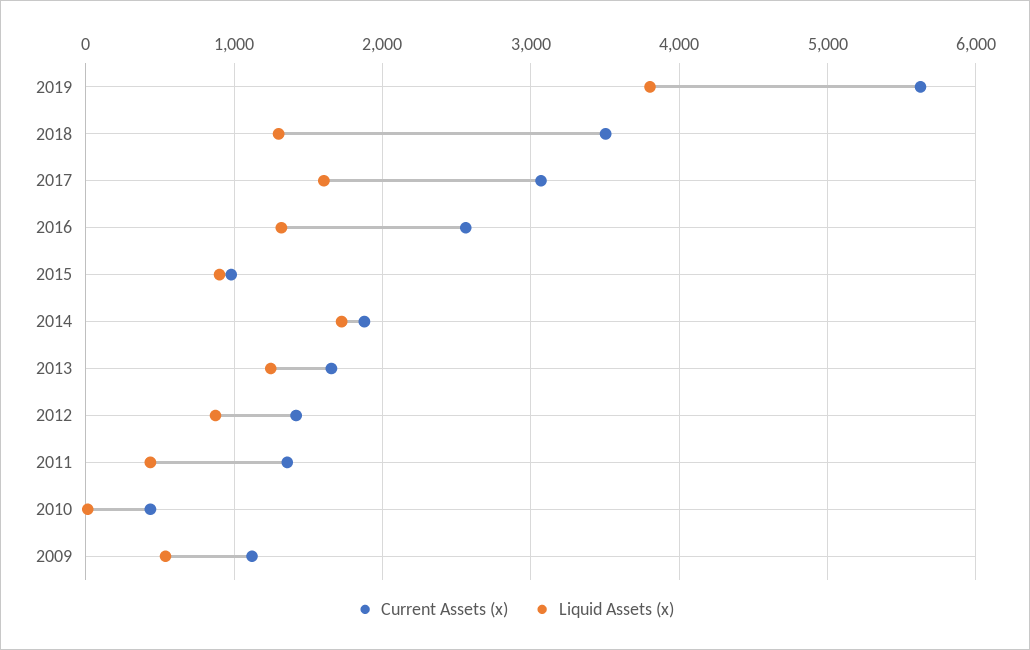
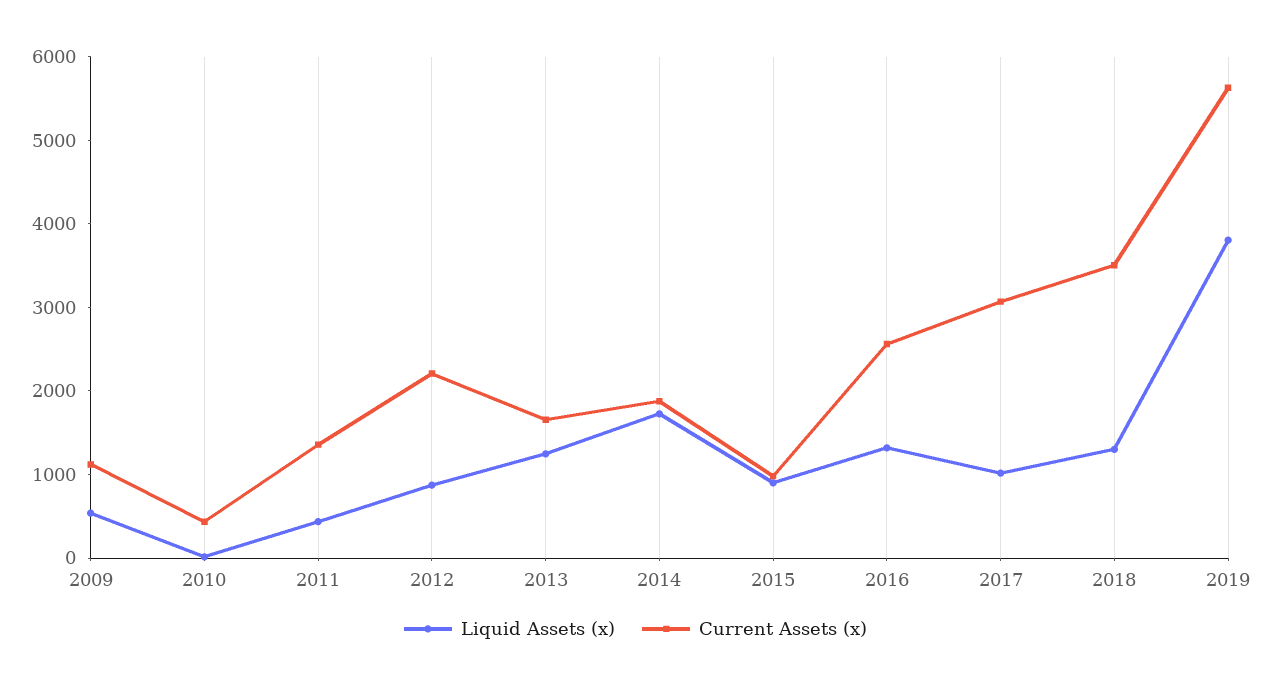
  {
    "Current Assets (x)": {
      "2019": 5600,
      "2018": 3500,
      "2017": 3100,
      "2016": 2600,
      "2015": 1000,
      "2014": 1900,
      "2013": 1700,
-     "2012": 1400,
+     "2012": 2200,
      "2011": 1400,
      "2010": 400,
      "2009": 1100
    },
    "Liquid Assets (x)": {
      "2019": 3800,
      "2018": 1300,
-     "2017": 1600,
+     "2017": 1000,
      "2016": 1300,
      "2015": 900,
      "2014": 1700,
      "2013": 1200,
      "2012": 900,
      "2011": 400,
      "2010": 0,
      "2009": 500
    }
  }

